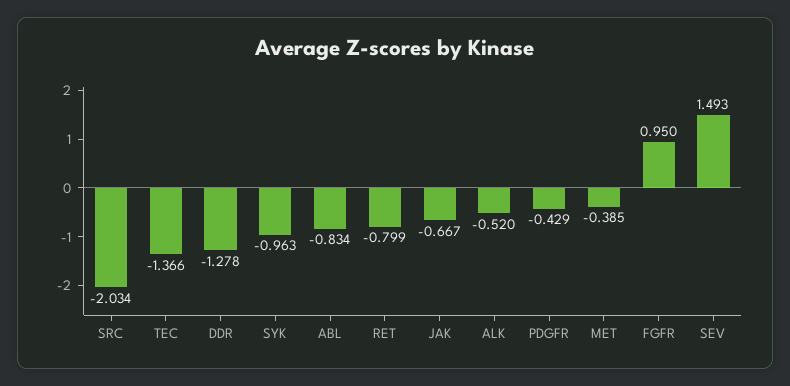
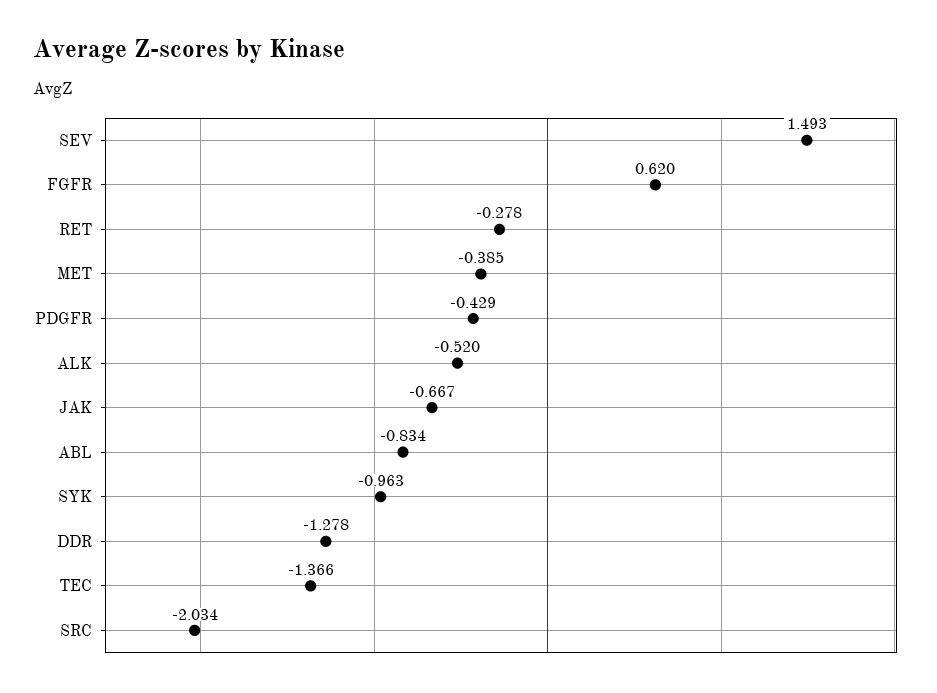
  {
    "SRC": -2.034,
    "TEC": -1.366,
    "DDR": -1.278,
    "SYK": -0.963,
    "ABL": -0.834,
-   "RET": -0.799,
+   "RET": -0.278,
    "JAK": -0.667,
    "ALK": -0.52,
    "PDGFR": -0.429,
    "MET": -0.385,
-   "FGFR": 0.95,
+   "FGFR": 0.62,
    "SEV": 1.493
  }

